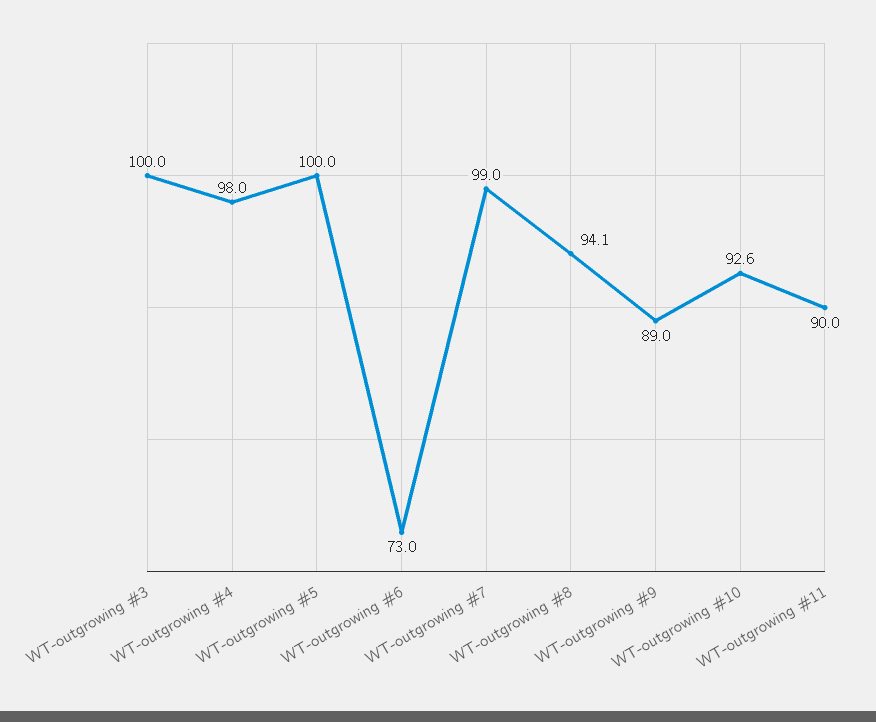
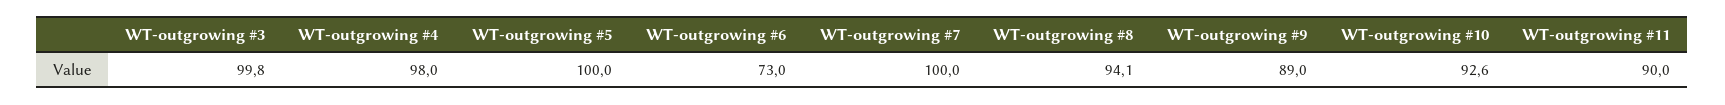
  {
-   "WT-outgrowing #3": 100,
+   "WT-outgrowing #3": 99.8,
    "WT-outgrowing #4": 98,
    "WT-outgrowing #5": 100,
    "WT-outgrowing #6": 73,
-   "WT-outgrowing #7": 99,
+   "WT-outgrowing #7": 100,
    "WT-outgrowing #8": 94.1,
    "WT-outgrowing #9": 89,
    "WT-outgrowing #10": 92.6,
    "WT-outgrowing #11": 90
  }

